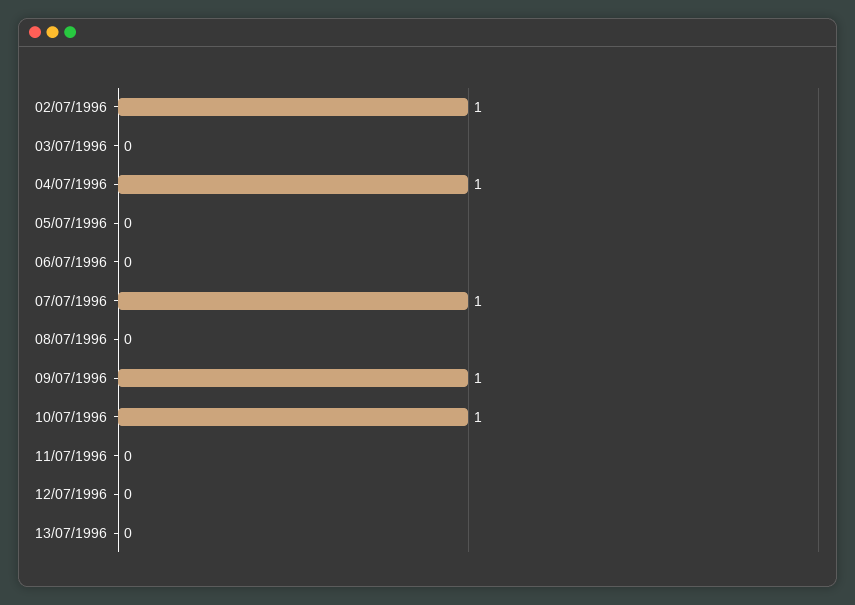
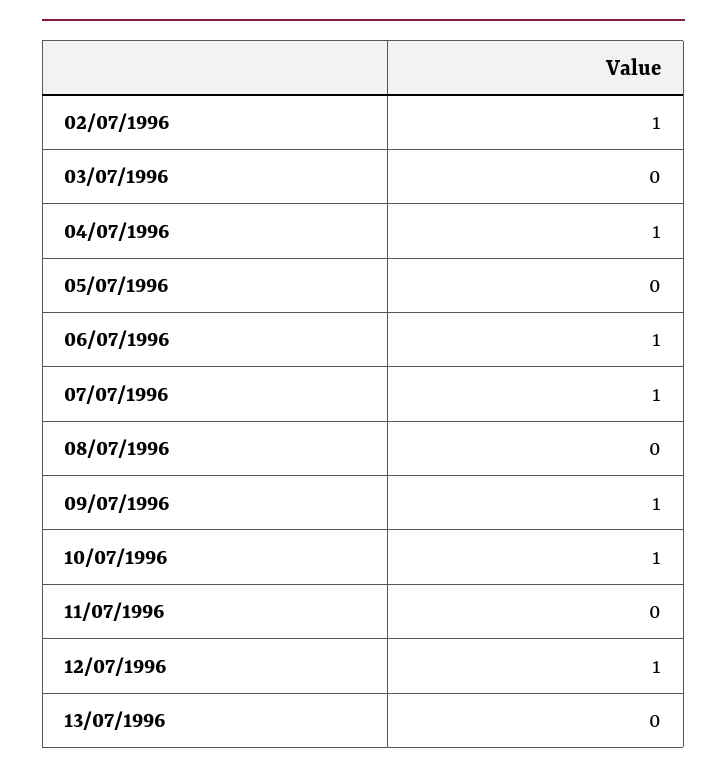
  {
    "02/07/1996": 1,
    "03/07/1996": 0,
    "04/07/1996": 1,
    "05/07/1996": 0,
-   "06/07/1996": 0,
+   "06/07/1996": 1,
    "07/07/1996": 1,
    "08/07/1996": 0,
    "09/07/1996": 1,
    "10/07/1996": 1,
    "11/07/1996": 0,
-   "12/07/1996": 0,
+   "12/07/1996": 1,
    "13/07/1996": 0
  }

